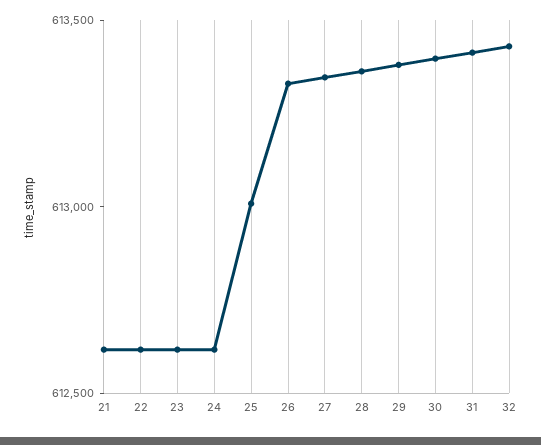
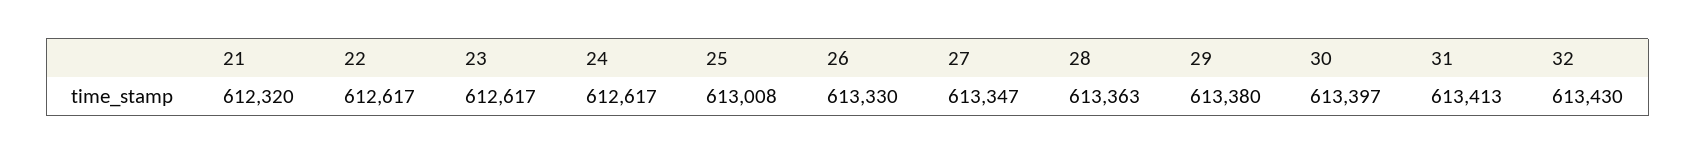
  {
-   "21": 612600,
+   "21": 612320,
    "22": 612617,
    "23": 612617,
    "24": 612617,
    "25": 613008,
    "26": 613330,
    "27": 613347,
    "28": 613363,
    "29": 613380,
    "30": 613397,
    "31": 613413,
    "32": 613430
  }

